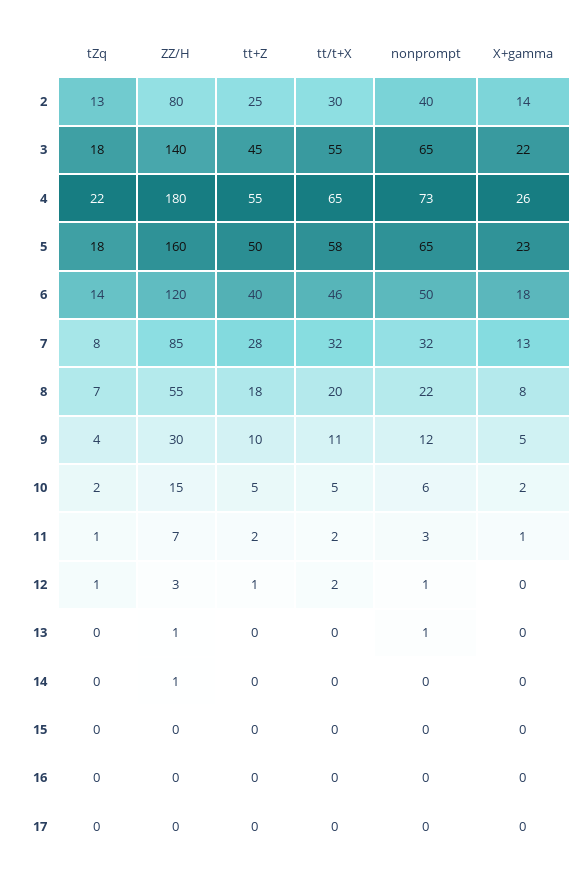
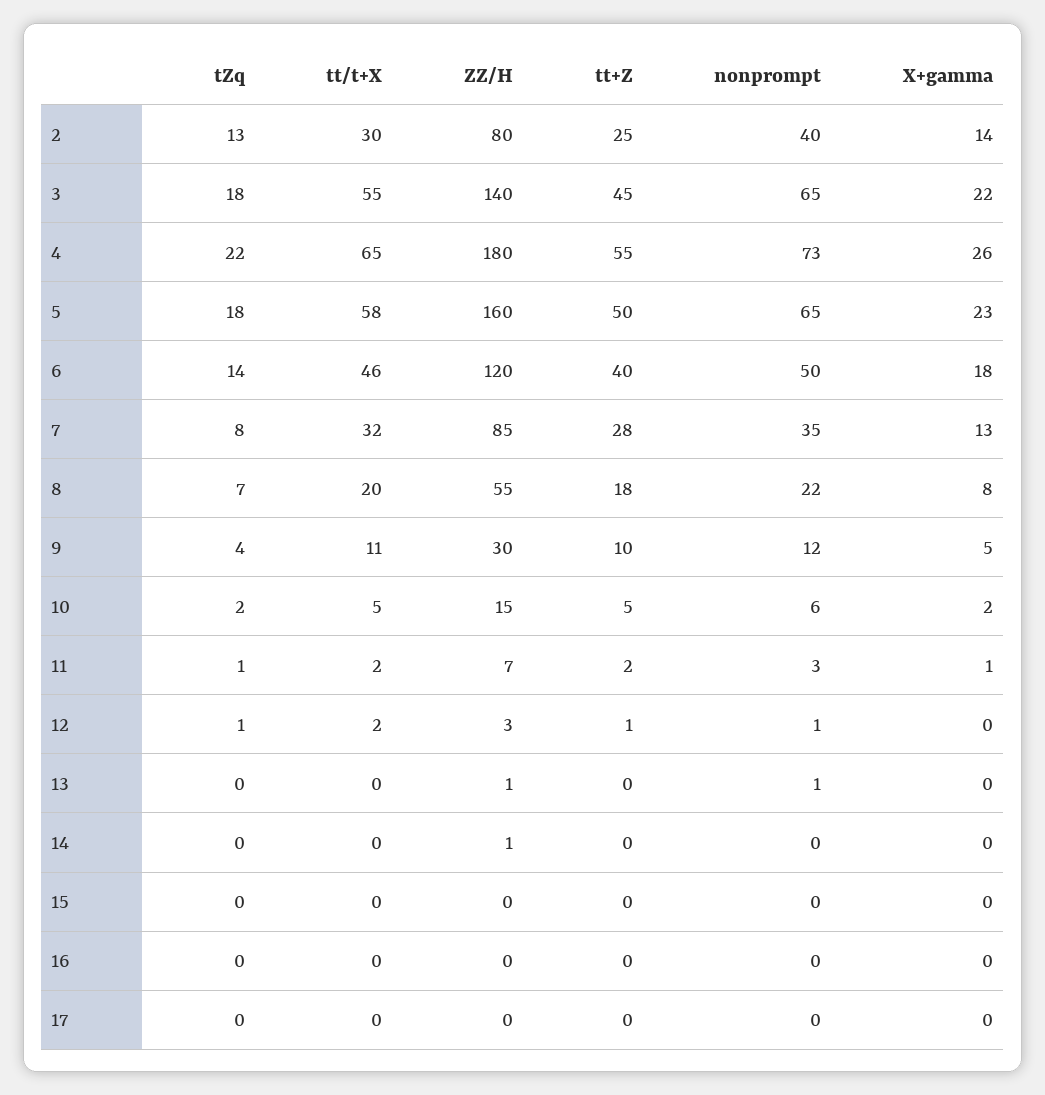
  {
    "tZq": {
      "2": 13,
      "3": 18,
      "4": 22,
      "5": 18,
      "6": 14,
      "7": 8,
      "8": 7,
      "9": 4,
      "10": 2,
      "11": 1,
      "12": 1,
      "13": 0,
      "14": 0,
      "15": 0,
      "16": 0,
      "17": 0
    },
    "ZZ/H": {
      "2": 80,
      "3": 140,
      "4": 180,
      "5": 160,
      "6": 120,
      "7": 85,
      "8": 55,
      "9": 30,
      "10": 15,
      "11": 7,
      "12": 3,
      "13": 1,
      "14": 1,
      "15": 0,
      "16": 0,
      "17": 0
    },
    "tt+Z": {
      "2": 25,
      "3": 45,
      "4": 55,
      "5": 50,
      "6": 40,
      "7": 28,
      "8": 18,
      "9": 10,
      "10": 5,
      "11": 2,
      "12": 1,
      "13": 0,
      "14": 0,
      "15": 0,
      "16": 0,
      "17": 0
    },
    "tt/t+X": {
      "2": 30,
      "3": 55,
      "4": 65,
      "5": 58,
      "6": 46,
      "7": 32,
      "8": 20,
      "9": 11,
      "10": 5,
      "11": 2,
      "12": 2,
      "13": 0,
      "14": 0,
      "15": 0,
      "16": 0,
      "17": 0
    },
    "nonprompt": {
      "2": 40,
      "3": 65,
      "4": 73,
      "5": 65,
      "6": 50,
-     "7": 32,
+     "7": 35,
      "8": 22,
      "9": 12,
      "10": 6,
      "11": 3,
      "12": 1,
      "13": 1,
      "14": 0,
      "15": 0,
      "16": 0,
      "17": 0
    },
    "X+gamma": {
      "2": 14,
      "3": 22,
      "4": 26,
      "5": 23,
      "6": 18,
      "7": 13,
      "8": 8,
      "9": 5,
      "10": 2,
      "11": 1,
      "12": 0,
      "13": 0,
      "14": 0,
      "15": 0,
      "16": 0,
      "17": 0
    }
  }

